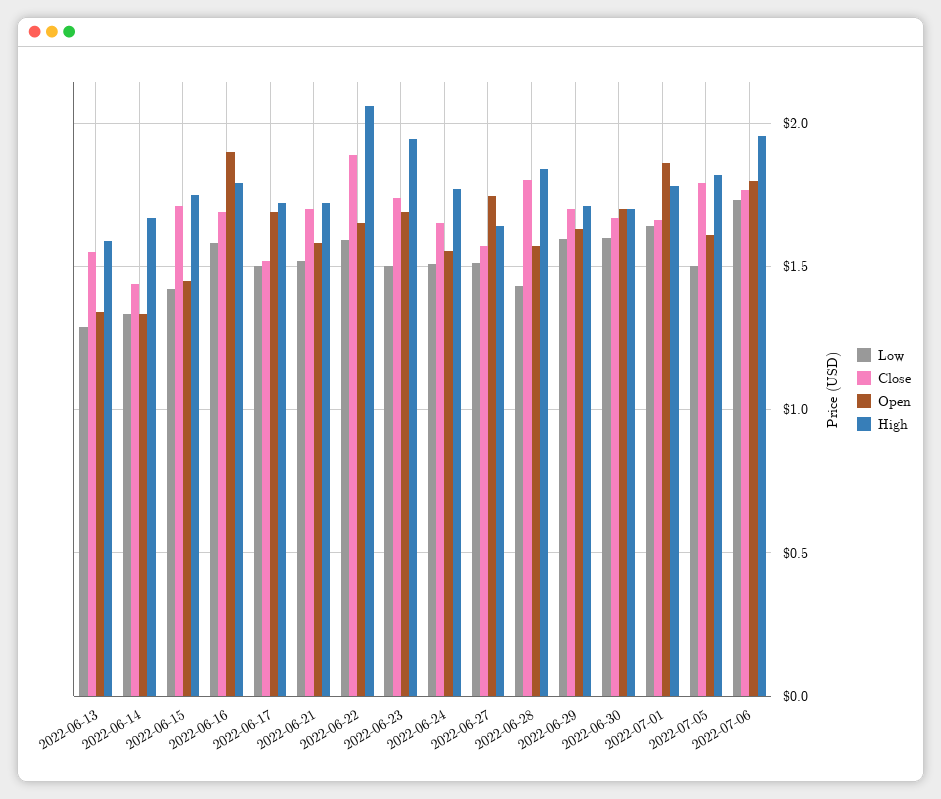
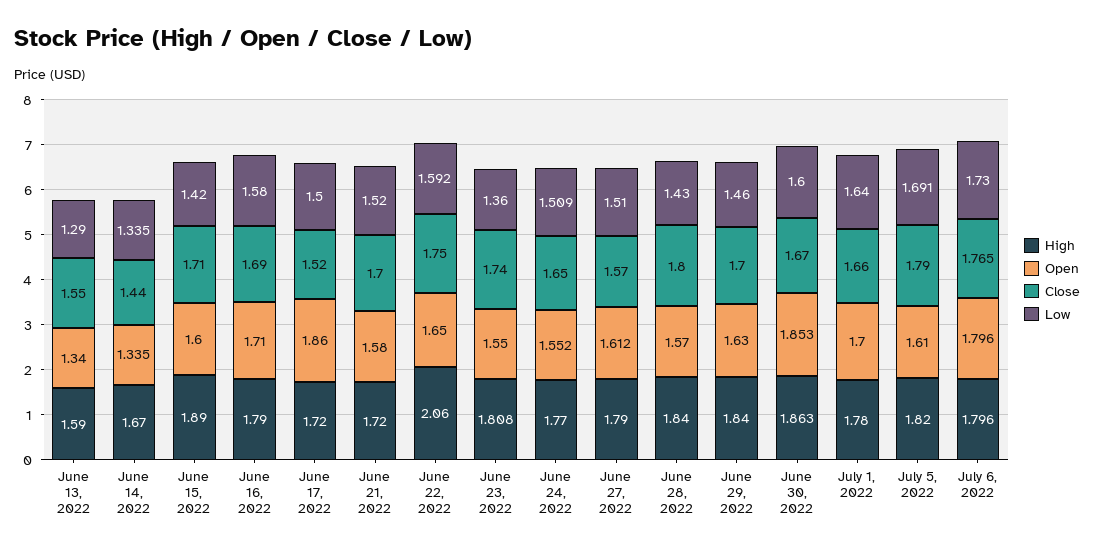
  {
    "Low": {
      "2022-06-13": 1.29,
      "2022-06-14": 1.335,
      "2022-06-15": 1.42,
      "2022-06-16": 1.58,
      "2022-06-17": 1.5,
      "2022-06-21": 1.52,
      "2022-06-22": 1.592,
-     "2022-06-23": 1.5,
+     "2022-06-23": 1.36,
      "2022-06-24": 1.509,
      "2022-06-27": 1.51,
      "2022-06-28": 1.43,
-     "2022-06-29": 1.6,
+     "2022-06-29": 1.46,
      "2022-06-30": 1.6,
      "2022-07-01": 1.64,
-     "2022-07-05": 1.5,
+     "2022-07-05": 1.691,
      "2022-07-06": 1.73
    },
    "Close": {
      "2022-06-13": 1.55,
      "2022-06-14": 1.44,
      "2022-06-15": 1.71,
      "2022-06-16": 1.69,
      "2022-06-17": 1.52,
      "2022-06-21": 1.7,
-     "2022-06-22": 1.9,
+     "2022-06-22": 1.75,
      "2022-06-23": 1.74,
      "2022-06-24": 1.65,
      "2022-06-27": 1.57,
      "2022-06-28": 1.8,
      "2022-06-29": 1.7,
      "2022-06-30": 1.67,
      "2022-07-01": 1.66,
      "2022-07-05": 1.79,
      "2022-07-06": 1.765
    },
    "Open": {
      "2022-06-13": 1.34,
      "2022-06-14": 1.335,
-     "2022-06-15": 1.45,
+     "2022-06-15": 1.6,
-     "2022-06-16": 1.9,
+     "2022-06-16": 1.71,
-     "2022-06-17": 1.7,
+     "2022-06-17": 1.86,
      "2022-06-21": 1.58,
      "2022-06-22": 1.65,
-     "2022-06-23": 1.7,
+     "2022-06-23": 1.55,
      "2022-06-24": 1.552,
-     "2022-06-27": 1.75,
+     "2022-06-27": 1.612,
      "2022-06-28": 1.57,
      "2022-06-29": 1.63,
-     "2022-06-30": 1.7,
+     "2022-06-30": 1.853,
-     "2022-07-01": 1.85,
+     "2022-07-01": 1.7,
      "2022-07-05": 1.61,
      "2022-07-06": 1.796
    },
    "High": {
      "2022-06-13": 1.59,
      "2022-06-14": 1.67,
-     "2022-06-15": 1.75,
+     "2022-06-15": 1.89,
      "2022-06-16": 1.79,
      "2022-06-17": 1.72,
      "2022-06-21": 1.72,
      "2022-06-22": 2.06,
-     "2022-06-23": 1.95,
+     "2022-06-23": 1.808,
      "2022-06-24": 1.77,
-     "2022-06-27": 1.65,
+     "2022-06-27": 1.79,
      "2022-06-28": 1.84,
-     "2022-06-29": 1.7,
+     "2022-06-29": 1.84,
-     "2022-06-30": 1.7,
+     "2022-06-30": 1.863,
      "2022-07-01": 1.78,
      "2022-07-05": 1.82,
-     "2022-07-06": 1.95
+     "2022-07-06": 1.796
    }
  }

